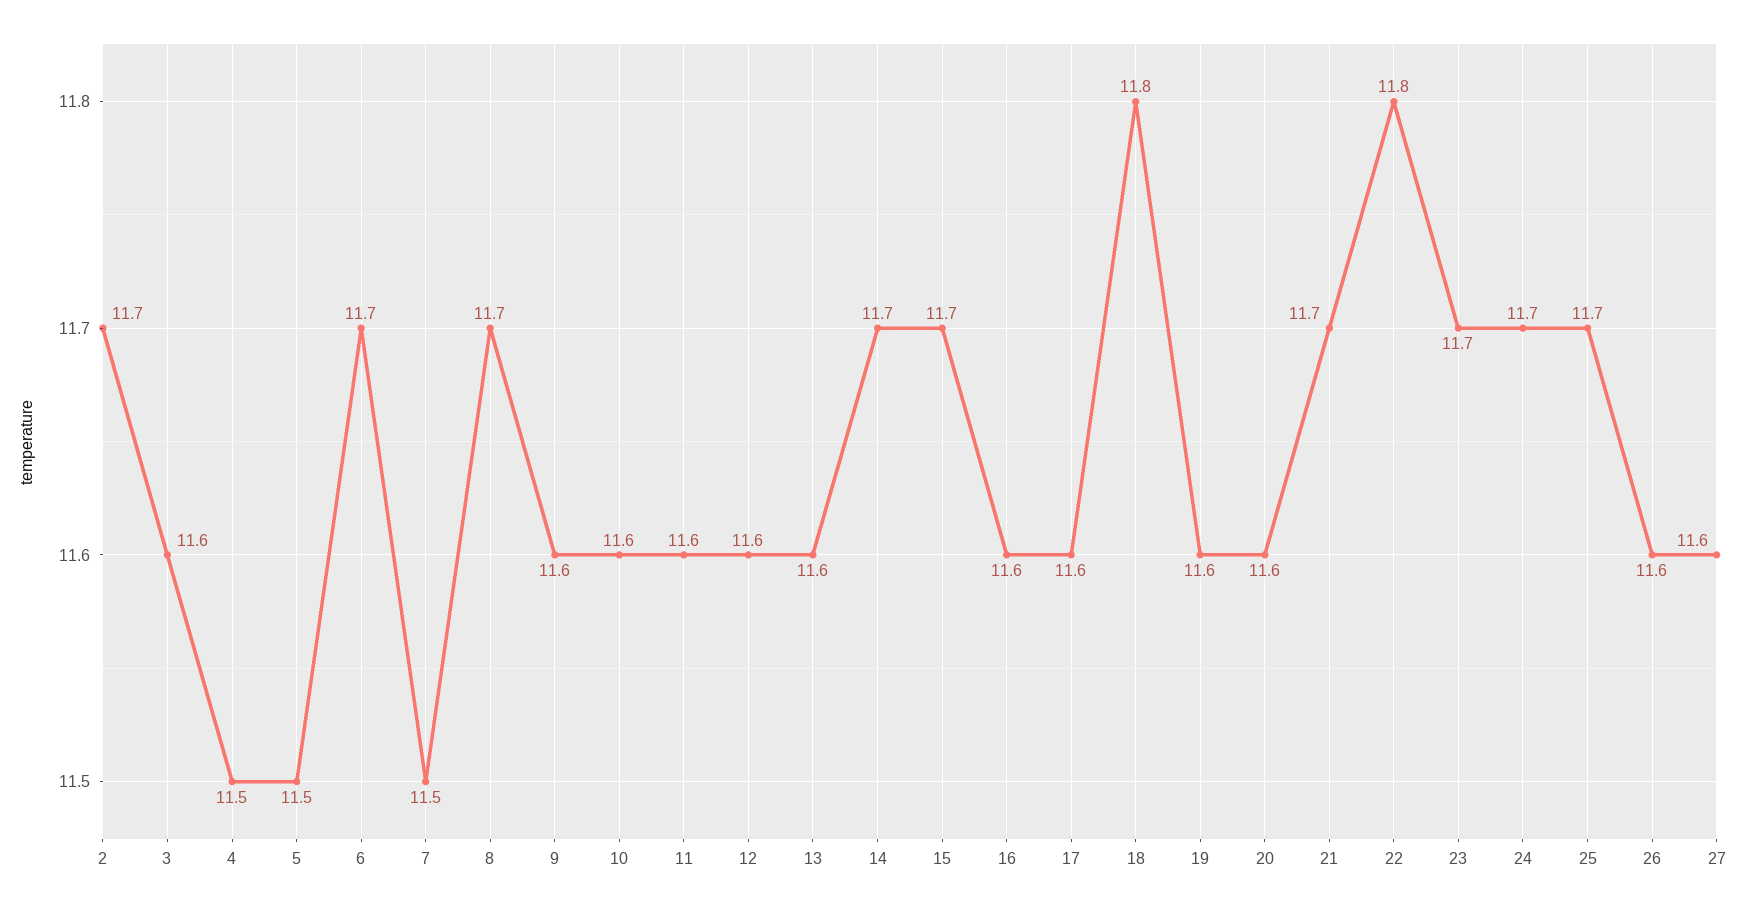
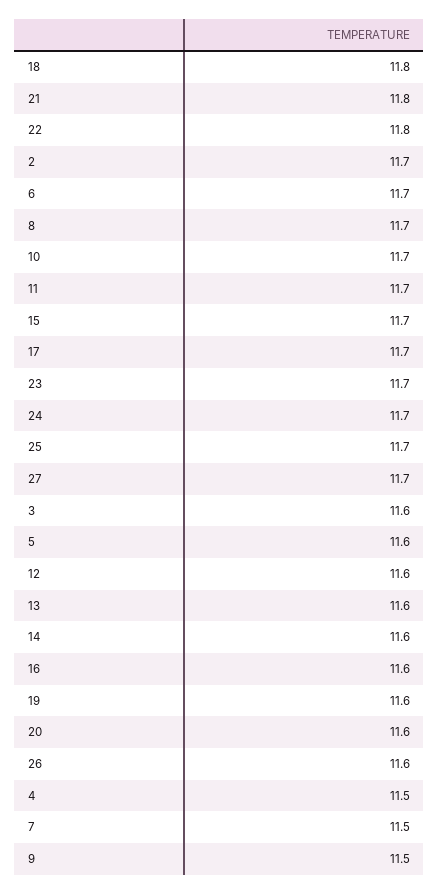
  {
    "2": 11.7,
    "3": 11.6,
    "4": 11.5,
-   "5": 11.5,
+   "5": 11.6,
    "6": 11.7,
    "7": 11.5,
    "8": 11.7,
-   "9": 11.6,
+   "9": 11.5,
-   "10": 11.6,
+   "10": 11.7,
-   "11": 11.6,
+   "11": 11.7,
    "12": 11.6,
    "13": 11.6,
-   "14": 11.7,
+   "14": 11.6,
    "15": 11.7,
    "16": 11.6,
-   "17": 11.6,
+   "17": 11.7,
    "18": 11.8,
    "19": 11.6,
    "20": 11.6,
-   "21": 11.7,
+   "21": 11.8,
    "22": 11.8,
    "23": 11.7,
    "24": 11.7,
    "25": 11.7,
    "26": 11.6,
-   "27": 11.6
+   "27": 11.7
  }

